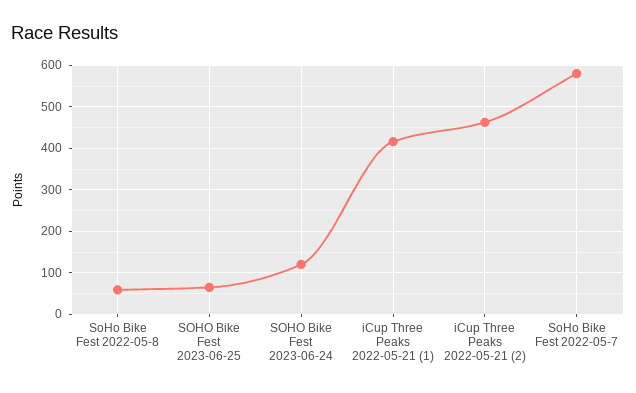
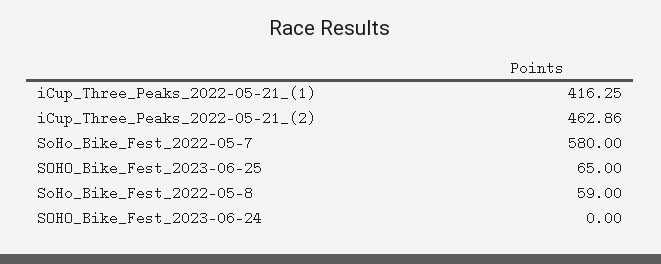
  {
    "SoHo Bike Fest 2022-05-8": 59,
    "SOHO Bike Fest 2023-06-25": 65,
-   "SOHO Bike Fest 2023-06-24": 120,
+   "SOHO Bike Fest 2023-06-24": 0,
    "iCup Three Peaks 2022-05-21 (1)": 416.25,
    "iCup Three Peaks 2022-05-21 (2)": 462.86,
    "SoHo Bike Fest 2022-05-7": 580
  }

